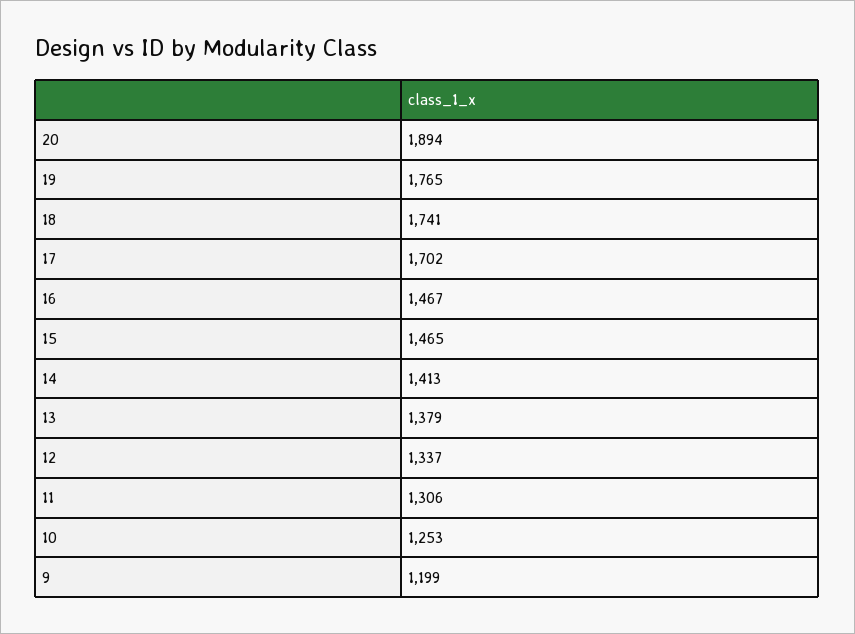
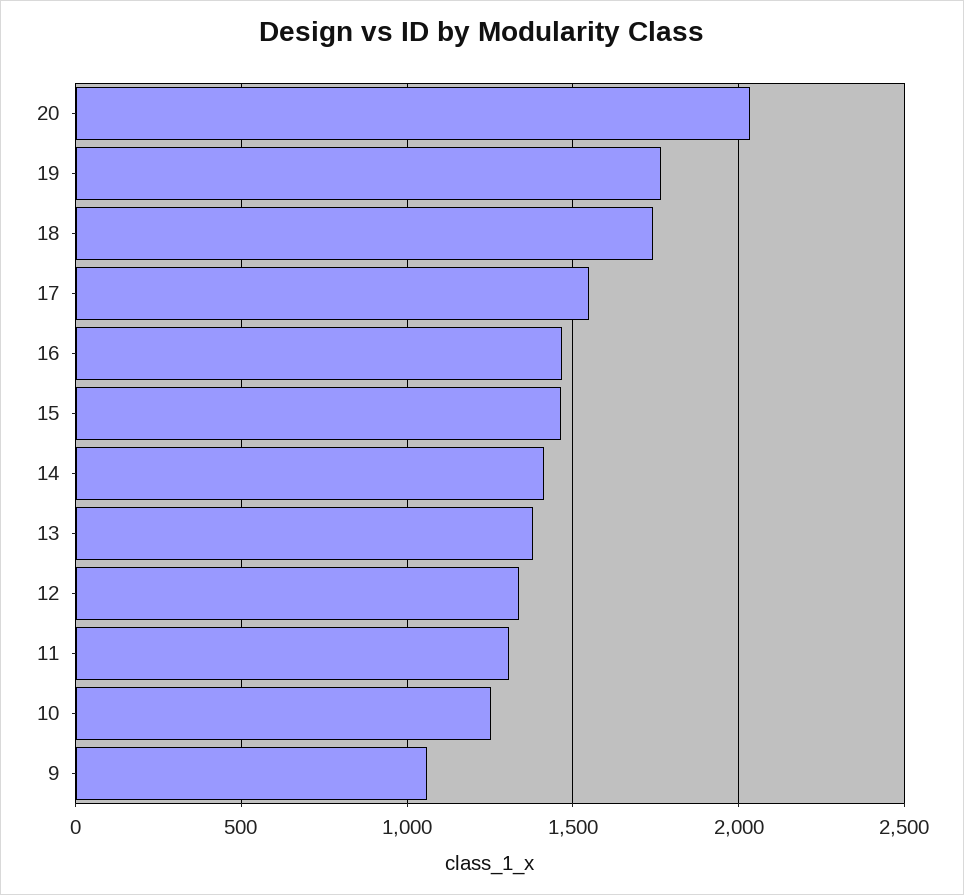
  {
-   "20": 1894,
+   "20": 2050,
    "19": 1765,
    "18": 1741,
-   "17": 1702,
+   "17": 1550,
    "16": 1467,
    "15": 1465,
    "14": 1413,
    "13": 1379,
    "12": 1337,
    "11": 1306,
    "10": 1253,
-   "9": 1199
+   "9": 1050
  }

